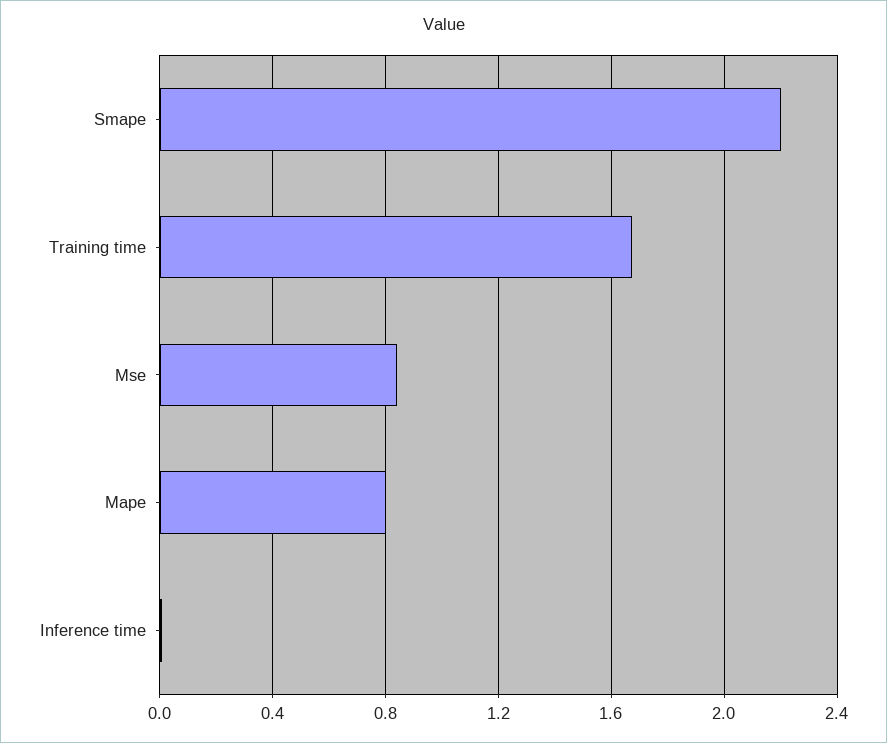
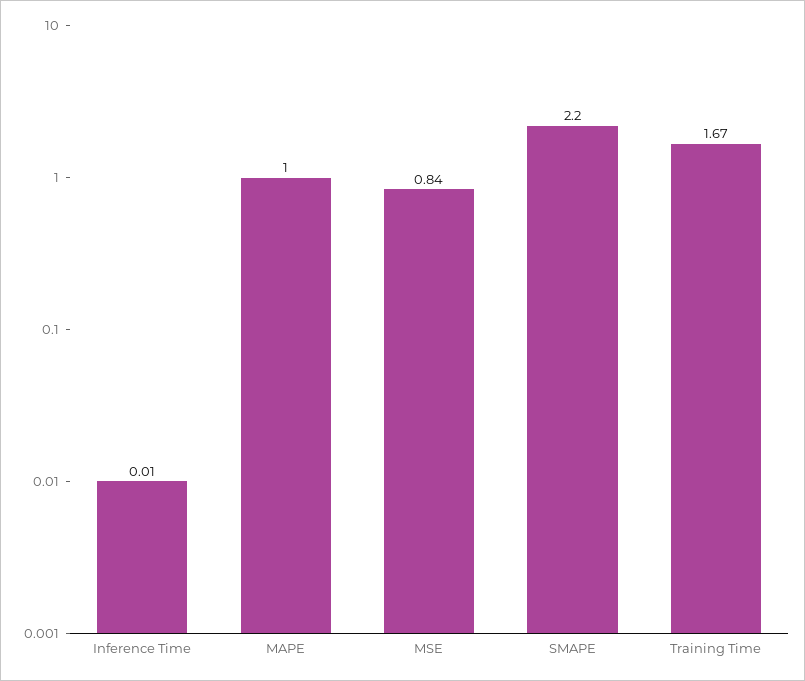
  {
    "Smape": 2.2,
    "Training time": 1.67,
    "Mse": 0.84,
-   "Mape": 0.8,
+   "Mape": 1,
    "Inference time": 0.01
  }

